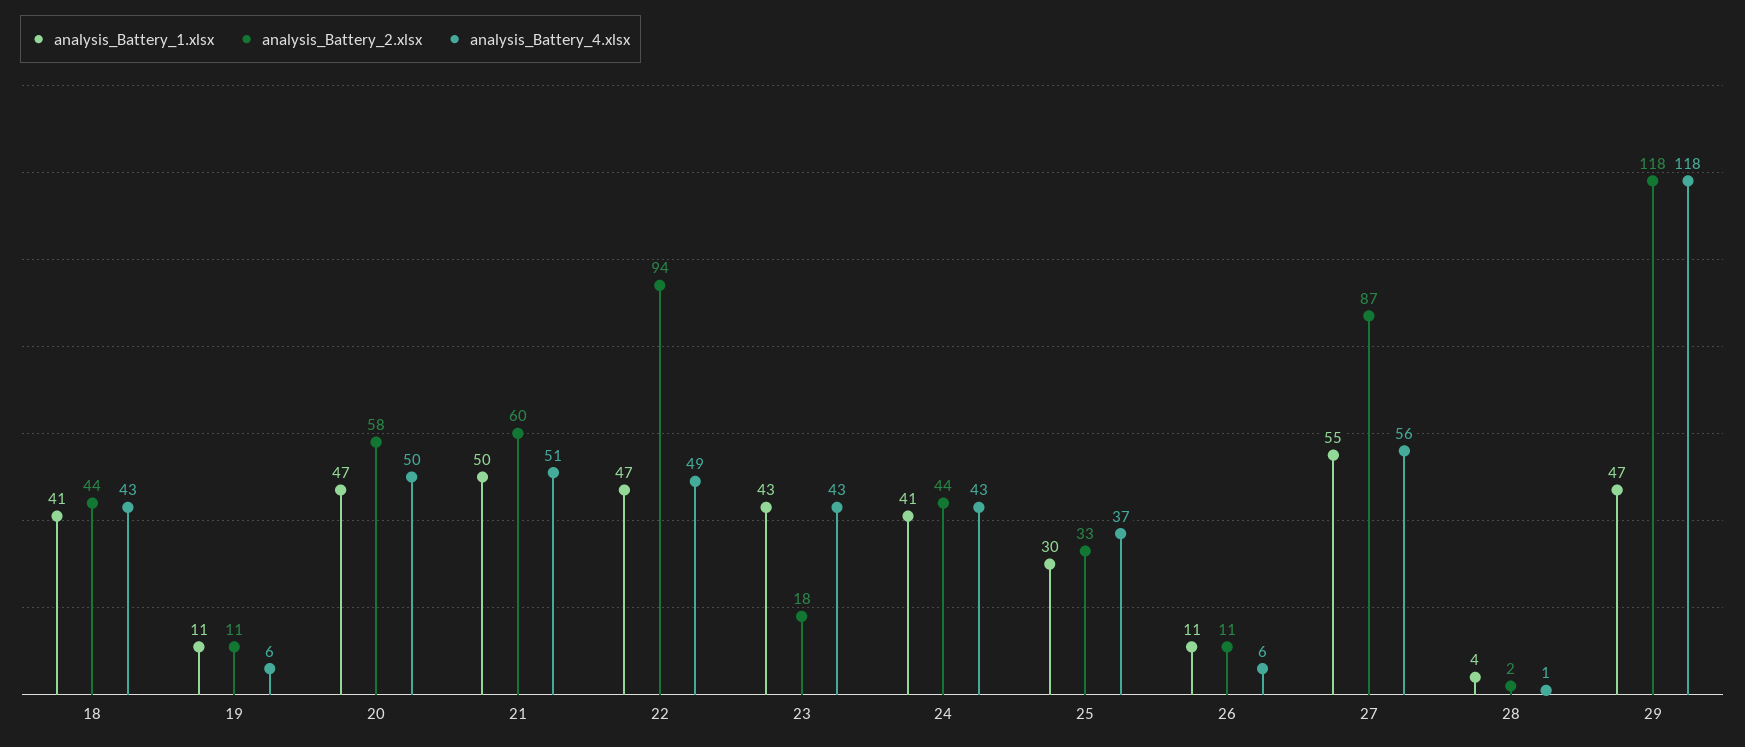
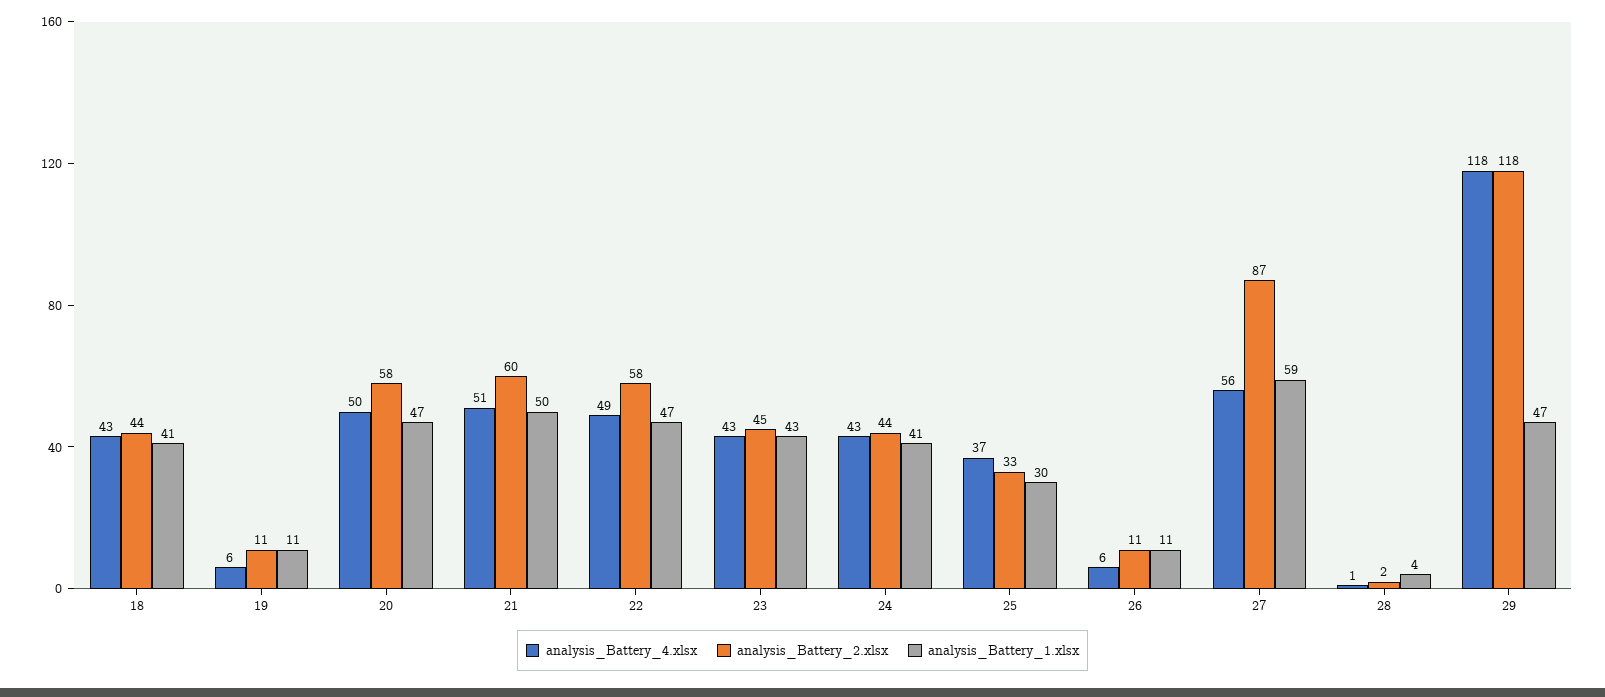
  {
    "analysis_Battery_1.xlsx": {
      "18": 41,
      "19": 11,
      "20": 47,
      "21": 50,
      "22": 47,
      "23": 43,
      "24": 41,
      "25": 30,
      "26": 11,
-     "27": 55,
+     "27": 59,
      "28": 4,
      "29": 47
    },
    "analysis_Battery_2.xlsx": {
      "18": 44,
      "19": 11,
      "20": 58,
      "21": 60,
-     "22": 94,
+     "22": 58,
-     "23": 18,
+     "23": 45,
      "24": 44,
      "25": 33,
      "26": 11,
      "27": 87,
      "28": 2,
      "29": 118
    },
    "analysis_Battery_4.xlsx": {
      "18": 43,
      "19": 6,
      "20": 50,
      "21": 51,
      "22": 49,
      "23": 43,
      "24": 43,
      "25": 37,
      "26": 6,
      "27": 56,
      "28": 1,
      "29": 118
    }
  }

